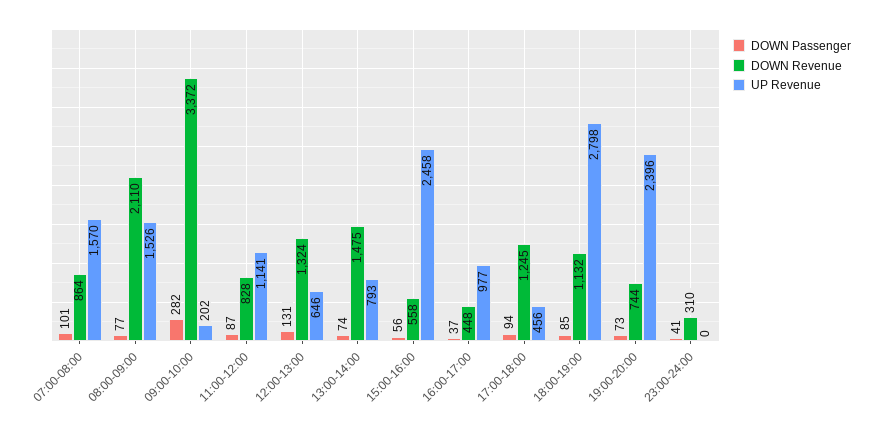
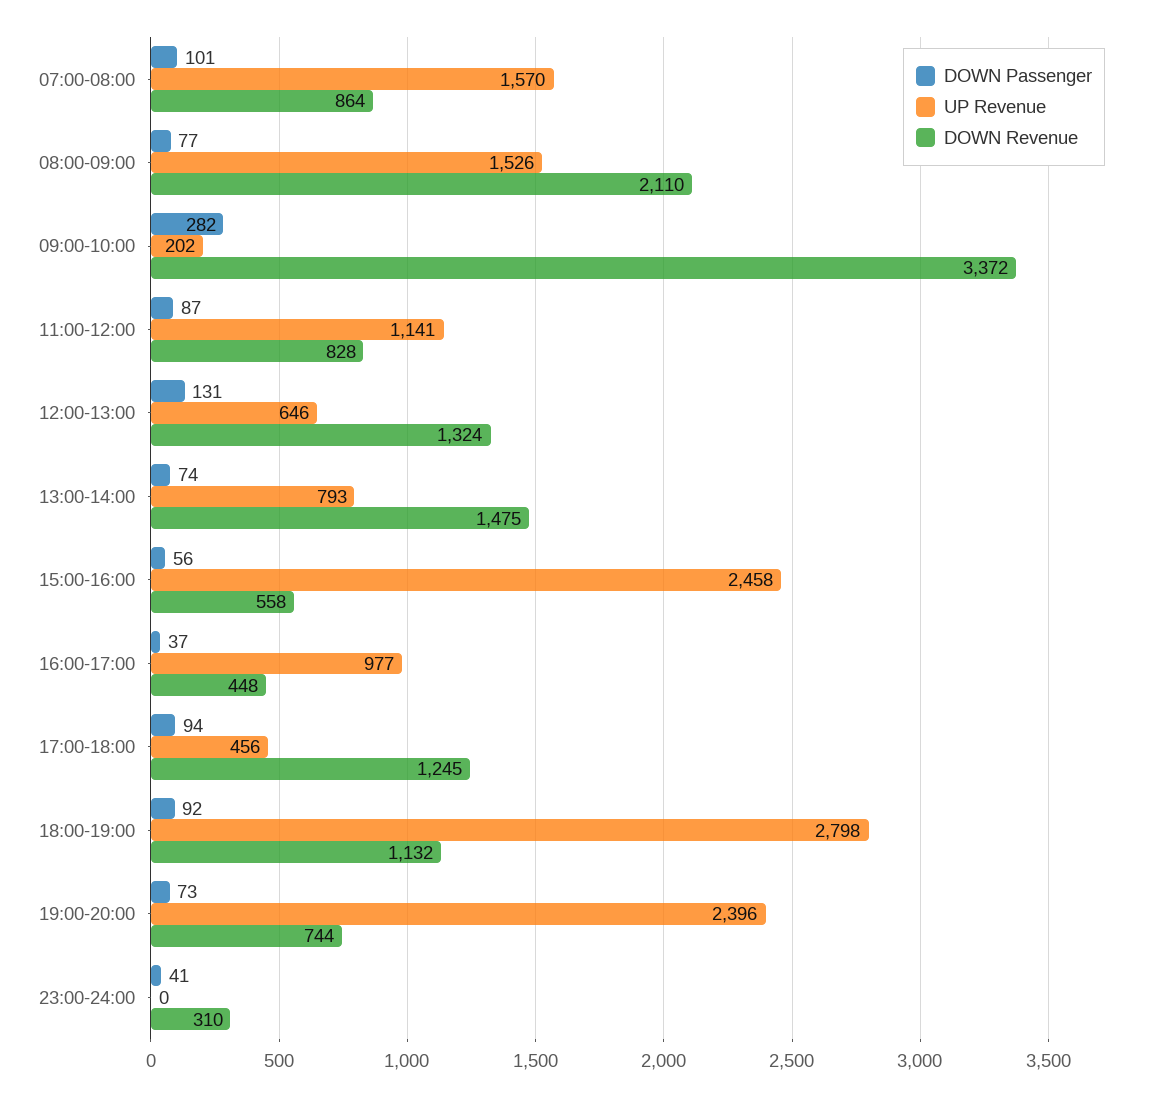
  {
    "DOWN Passenger": {
      "07:00-08:00": 101,
      "08:00-09:00": 77,
      "09:00-10:00": 282,
      "11:00-12:00": 87,
      "12:00-13:00": 131,
      "13:00-14:00": 74,
      "15:00-16:00": 56,
      "16:00-17:00": 37,
      "17:00-18:00": 94,
-     "18:00-19:00": 85,
+     "18:00-19:00": 92,
      "19:00-20:00": 73,
      "23:00-24:00": 41
    },
    "DOWN Revenue": {
      "07:00-08:00": 864,
      "08:00-09:00": 2110,
      "09:00-10:00": 3372,
      "11:00-12:00": 828,
      "12:00-13:00": 1324,
      "13:00-14:00": 1475,
      "15:00-16:00": 558,
      "16:00-17:00": 448,
      "17:00-18:00": 1245,
      "18:00-19:00": 1132,
      "19:00-20:00": 744,
      "23:00-24:00": 310
    },
    "UP Revenue": {
      "07:00-08:00": 1570,
      "08:00-09:00": 1526,
      "09:00-10:00": 202,
      "11:00-12:00": 1141,
      "12:00-13:00": 646,
      "13:00-14:00": 793,
      "15:00-16:00": 2458,
      "16:00-17:00": 977,
      "17:00-18:00": 456,
      "18:00-19:00": 2798,
      "19:00-20:00": 2396,
      "23:00-24:00": 0
    }
  }

